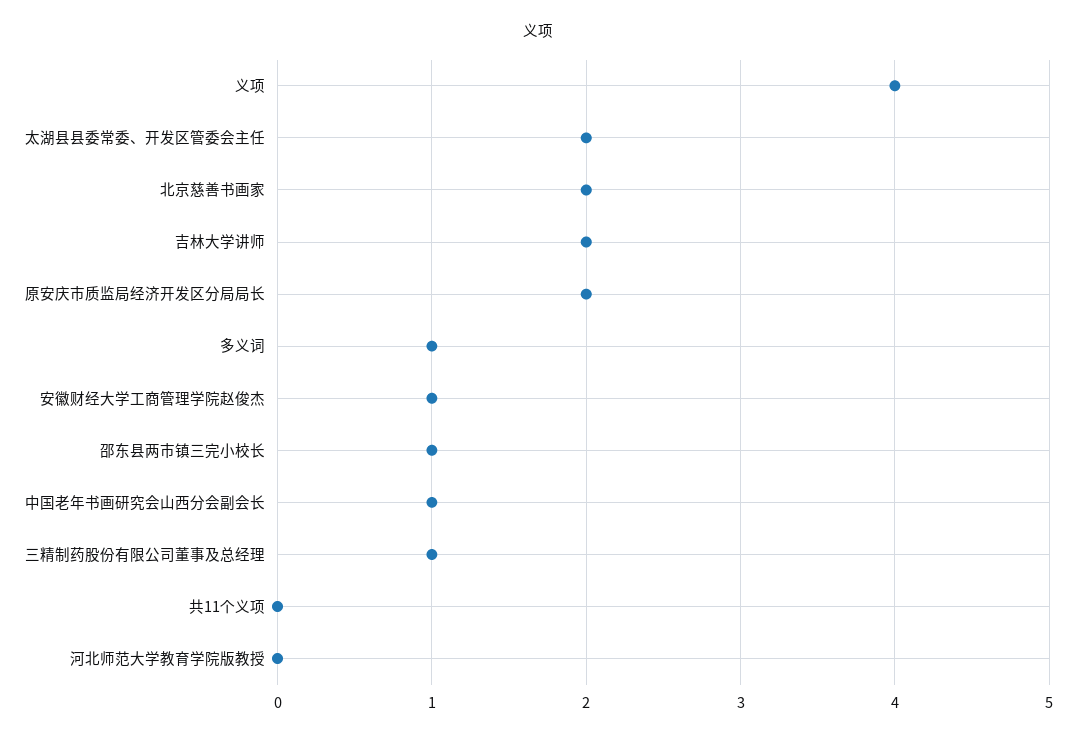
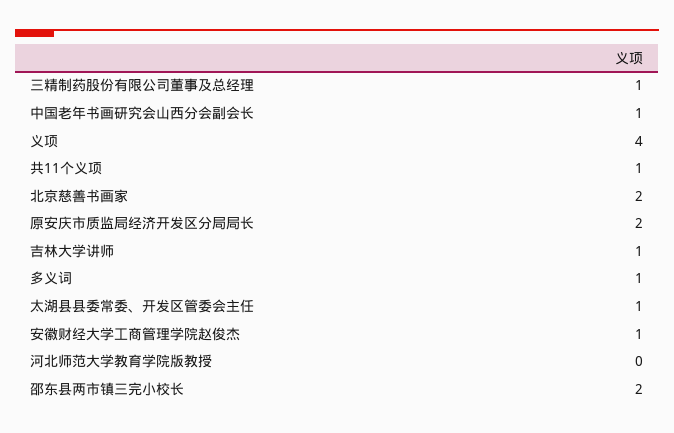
  {
    "义项": 4,
-   "太湖县县委常委、开发区管委会主任": 2,
+   "太湖县县委常委、开发区管委会主任": 1,
    "北京慈善书画家": 2,
-   "吉林大学讲师": 2,
+   "吉林大学讲师": 1,
    "原安庆市质监局经济开发区分局局长": 2,
    "多义词": 1,
    "安徽财经大学工商管理学院赵俊杰": 1,
-   "邵东县两市镇三完小校长": 1,
+   "邵东县两市镇三完小校长": 2,
    "中国老年书画研究会山西分会副会长": 1,
    "三精制药股份有限公司董事及总经理": 1,
-   "共11个义项": 0,
+   "共11个义项": 1,
    "河北师范大学教育学院版教授": 0
  }

